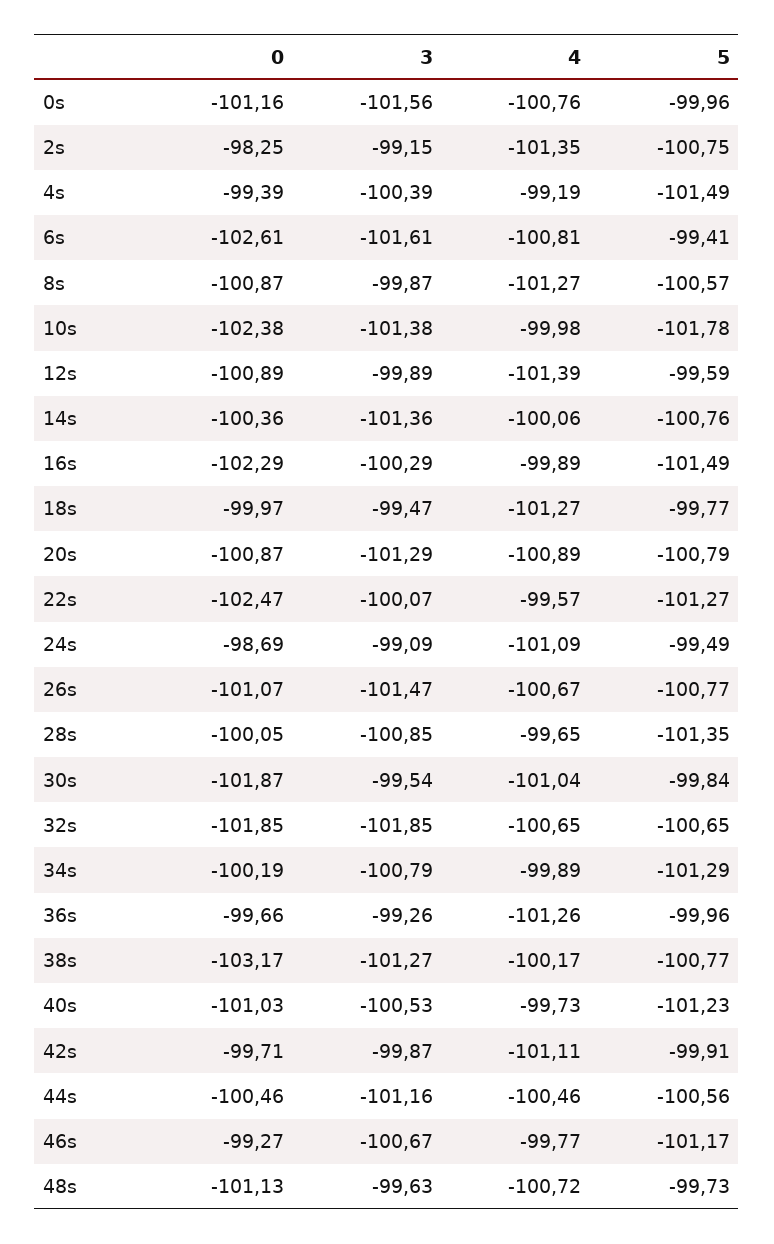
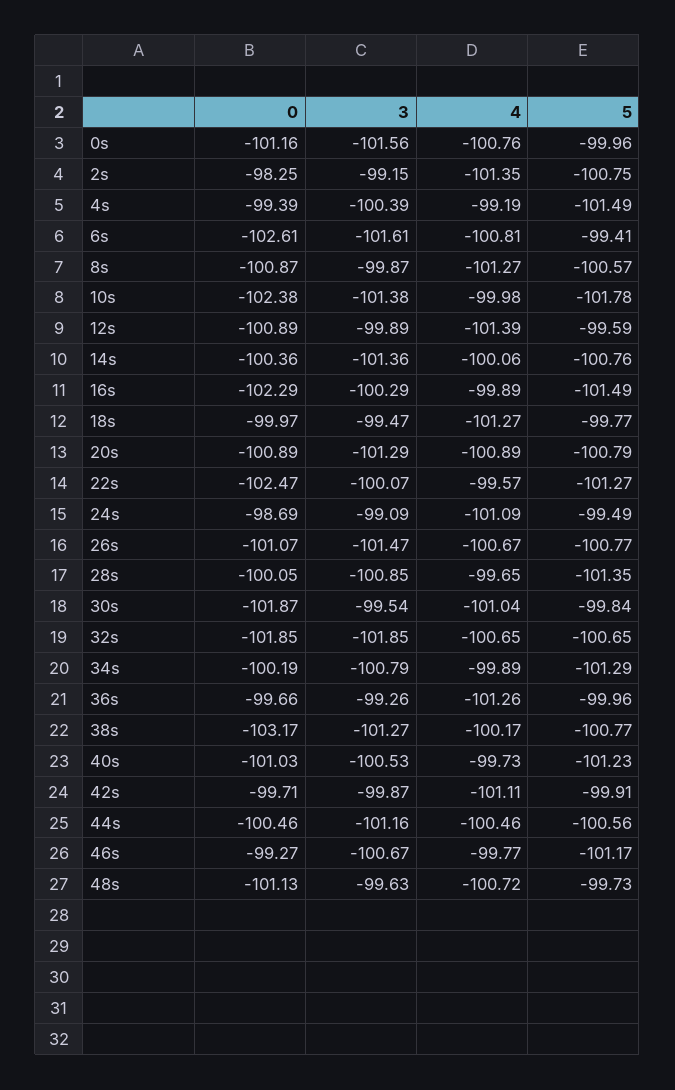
  {
    "0": {
      "0s": -101.16,
      "2s": -98.25,
      "4s": -99.39,
      "6s": -102.61,
      "8s": -100.87,
      "10s": -102.38,
      "12s": -100.89,
      "14s": -100.36,
      "16s": -102.29,
      "18s": -99.97,
-     "20s": -100.87,
+     "20s": -100.89,
      "22s": -102.47,
      "24s": -98.69,
      "26s": -101.07,
      "28s": -100.05,
      "30s": -101.87,
      "32s": -101.85,
      "34s": -100.19,
      "36s": -99.66,
      "38s": -103.17,
      "40s": -101.03,
      "42s": -99.71,
      "44s": -100.46,
      "46s": -99.27,
      "48s": -101.13
    },
    "3": {
      "0s": -101.56,
      "2s": -99.15,
      "4s": -100.39,
      "6s": -101.61,
      "8s": -99.87,
      "10s": -101.38,
      "12s": -99.89,
      "14s": -101.36,
      "16s": -100.29,
      "18s": -99.47,
      "20s": -101.29,
      "22s": -100.07,
      "24s": -99.09,
      "26s": -101.47,
      "28s": -100.85,
      "30s": -99.54,
      "32s": -101.85,
      "34s": -100.79,
      "36s": -99.26,
      "38s": -101.27,
      "40s": -100.53,
      "42s": -99.87,
      "44s": -101.16,
      "46s": -100.67,
      "48s": -99.63
    },
    "4": {
      "0s": -100.76,
      "2s": -101.35,
      "4s": -99.19,
      "6s": -100.81,
      "8s": -101.27,
      "10s": -99.98,
      "12s": -101.39,
      "14s": -100.06,
      "16s": -99.89,
      "18s": -101.27,
      "20s": -100.89,
      "22s": -99.57,
      "24s": -101.09,
      "26s": -100.67,
      "28s": -99.65,
      "30s": -101.04,
      "32s": -100.65,
      "34s": -99.89,
      "36s": -101.26,
      "38s": -100.17,
      "40s": -99.73,
      "42s": -101.11,
      "44s": -100.46,
      "46s": -99.77,
      "48s": -100.72
    },
    "5": {
      "0s": -99.96,
      "2s": -100.75,
      "4s": -101.49,
      "6s": -99.41,
      "8s": -100.57,
      "10s": -101.78,
      "12s": -99.59,
      "14s": -100.76,
      "16s": -101.49,
      "18s": -99.77,
      "20s": -100.79,
      "22s": -101.27,
      "24s": -99.49,
      "26s": -100.77,
      "28s": -101.35,
      "30s": -99.84,
      "32s": -100.65,
      "34s": -101.29,
      "36s": -99.96,
      "38s": -100.77,
      "40s": -101.23,
      "42s": -99.91,
      "44s": -100.56,
      "46s": -101.17,
      "48s": -99.73
    }
  }

